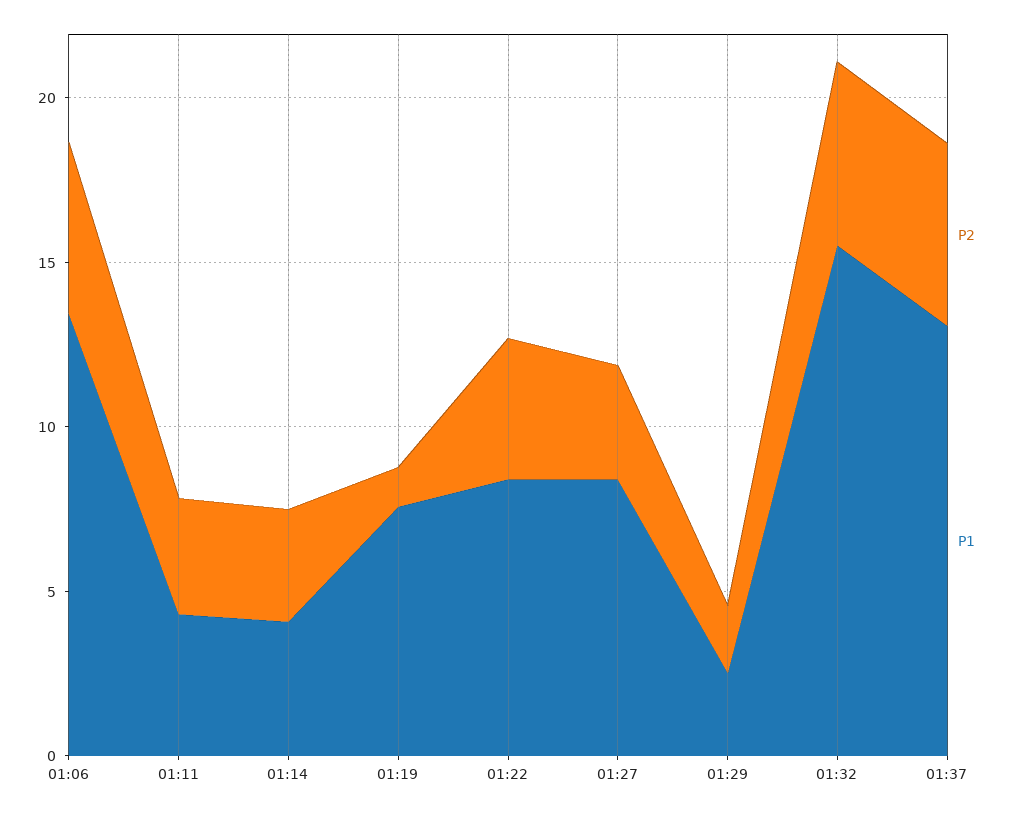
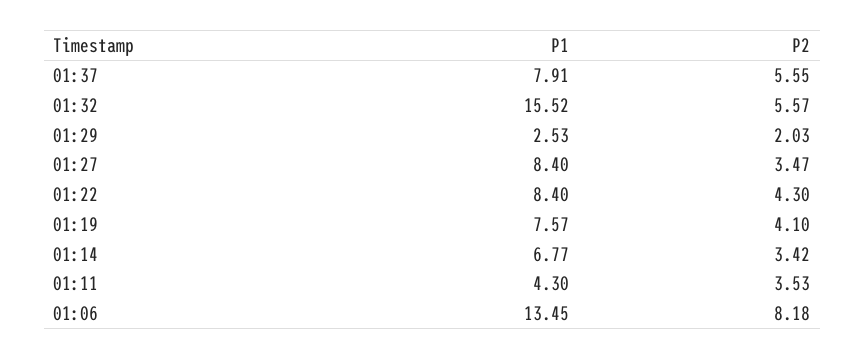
  {
    "P2": {
-     "01:06": 5,
+     "01:06": 8.18,
      "01:11": 3.53,
      "01:14": 3.42,
-     "01:19": 1,
+     "01:19": 4.1,
      "01:22": 4.3,
      "01:27": 3.47,
      "01:29": 2.03,
      "01:32": 5.57,
      "01:37": 5.55
    },
    "P1": {
      "01:06": 13.45,
      "01:11": 4.3,
-     "01:14": 4,
+     "01:14": 6.77,
      "01:19": 7.57,
      "01:22": 8.4,
      "01:27": 8.4,
      "01:29": 2.53,
      "01:32": 15.52,
-     "01:37": 13
+     "01:37": 7.91
    }
  }

